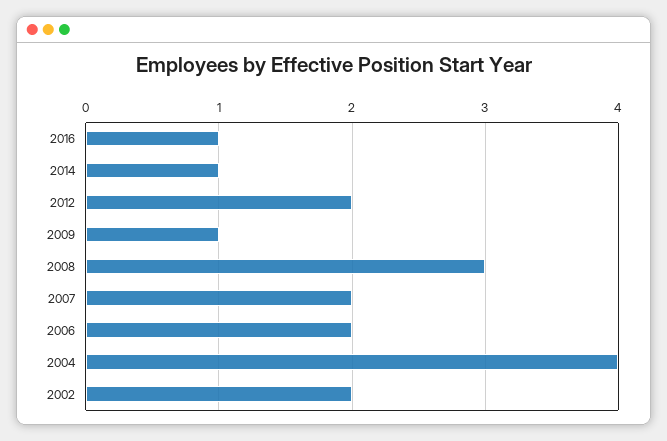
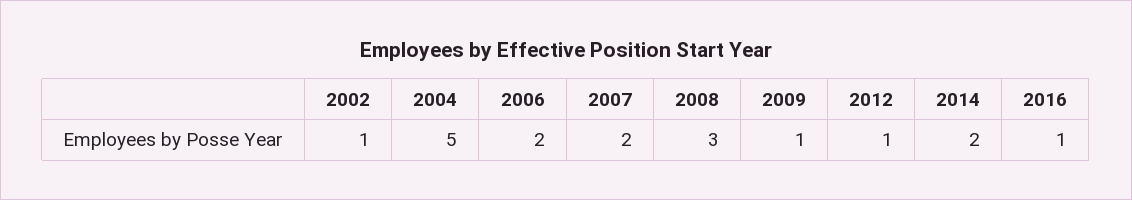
  {
    "2016": 1,
-   "2014": 1,
+   "2014": 2,
-   "2012": 2,
+   "2012": 1,
    "2009": 1,
    "2008": 3,
    "2007": 2,
    "2006": 2,
-   "2004": 4,
+   "2004": 5,
-   "2002": 2
+   "2002": 1
  }

